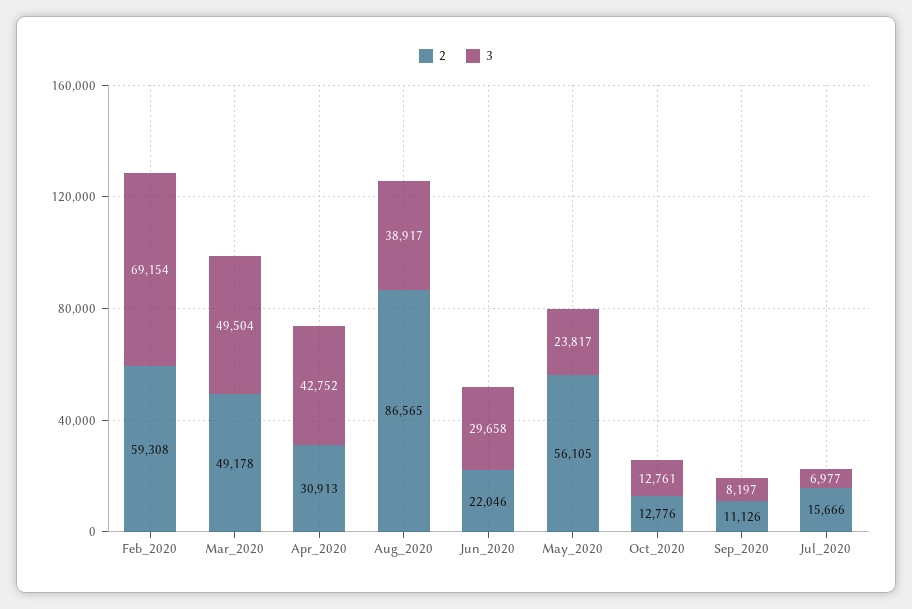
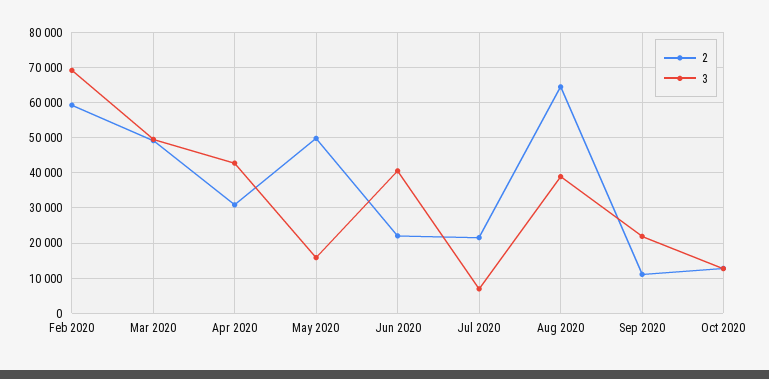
  {
    "2": {
      "Feb_2020": 59308,
      "Mar_2020": 49178,
      "Apr_2020": 30913,
-     "Aug_2020": 86565,
+     "Aug_2020": 64000,
      "Jun_2020": 22046,
-     "May_2020": 56105,
+     "May_2020": 50000,
      "Oct_2020": 12776,
      "Sep_2020": 11126,
-     "Jul_2020": 15666
+     "Jul_2020": 22000
    },
    "3": {
      "Feb_2020": 69154,
      "Mar_2020": 49504,
      "Apr_2020": 42752,
      "Aug_2020": 38917,
-     "Jun_2020": 29658,
+     "Jun_2020": 40000,
-     "May_2020": 23817,
+     "May_2020": 16000,
      "Oct_2020": 12761,
-     "Sep_2020": 8197,
+     "Sep_2020": 22000,
      "Jul_2020": 6977
    }
  }

